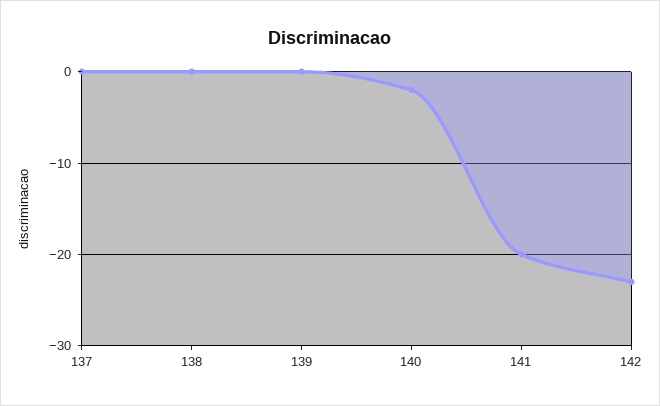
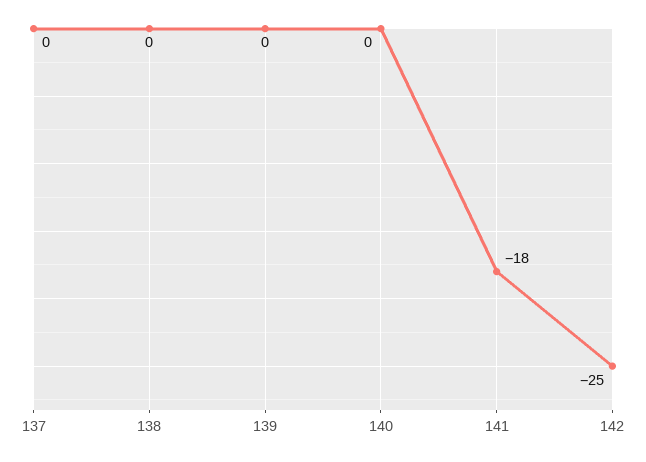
  {
    "137": 0,
    "138": 0,
    "139": 0,
-   "140": -2,
+   "140": 0,
-   "141": -20,
+   "141": -18,
-   "142": -23
+   "142": -25
  }

